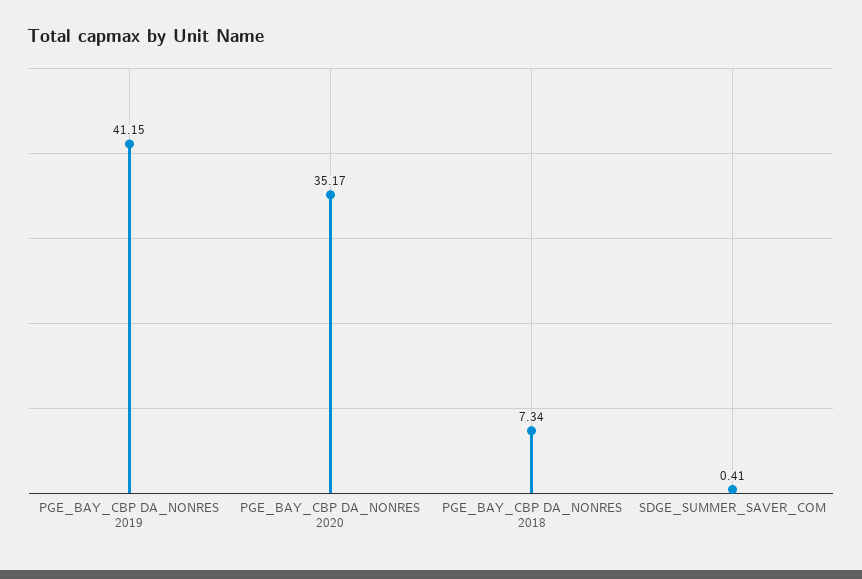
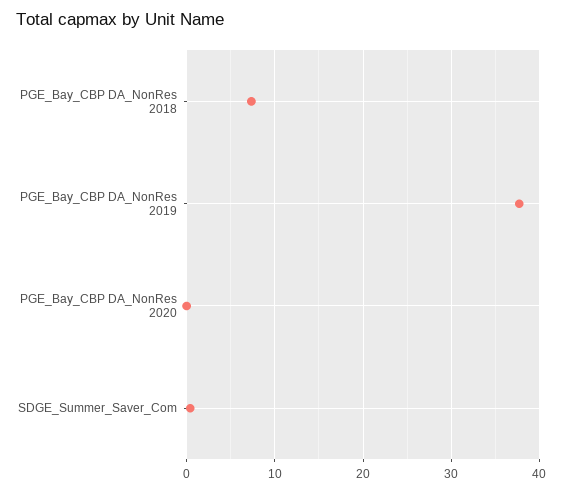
  {
-   "PGE_BAY_CBP DA_NONRES 2019": 41.15,
+   "PGE_BAY_CBP DA_NONRES 2019": 38,
-   "PGE_BAY_CBP DA_NONRES 2020": 35.17,
+   "PGE_BAY_CBP DA_NONRES 2020": 0,
    "PGE_BAY_CBP DA_NONRES 2018": 7.34,
    "SDGE_SUMMER_SAVER_COM": 0.41
  }

